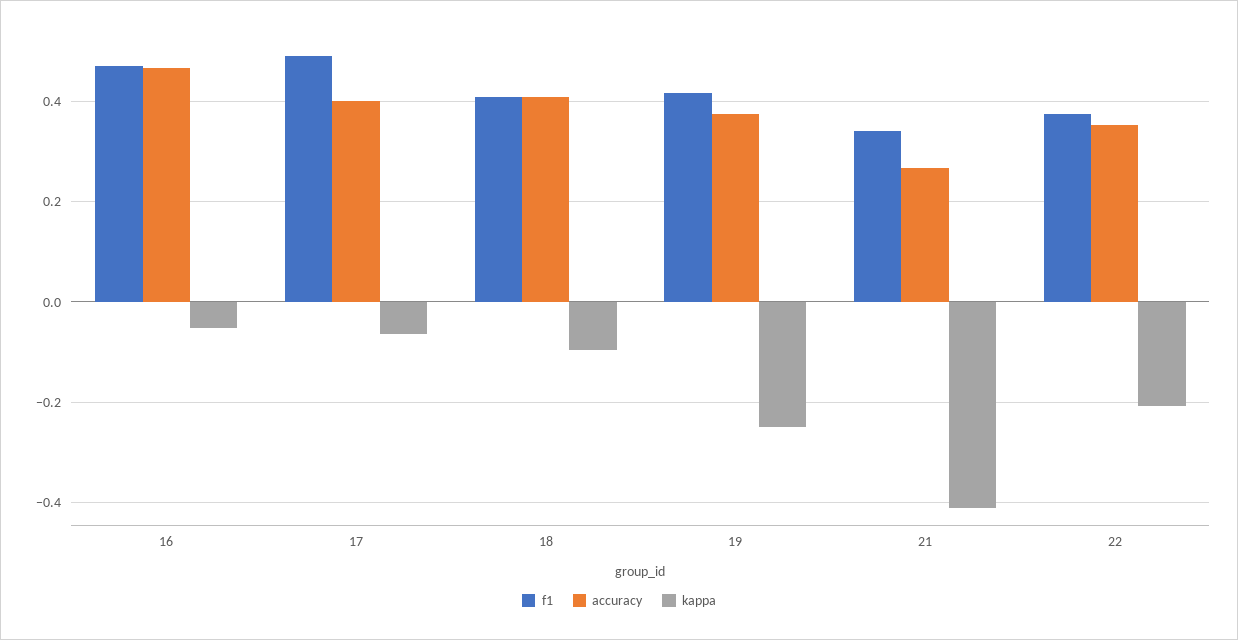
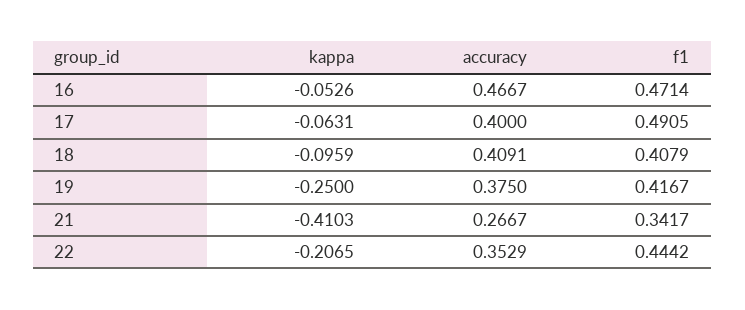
  {
    "f1": {
      "16": 0.4714,
      "17": 0.4905,
      "18": 0.4079,
      "19": 0.4167,
      "21": 0.3417,
-     "22": 0.38
+     "22": 0.4442
    },
    "accuracy": {
      "16": 0.4667,
      "17": 0.4,
      "18": 0.4091,
      "19": 0.375,
      "21": 0.2667,
      "22": 0.3529
    },
    "kappa": {
      "16": -0.0526,
      "17": -0.0631,
      "18": -0.0959,
      "19": -0.25,
      "21": -0.4103,
      "22": -0.2065
    }
  }

